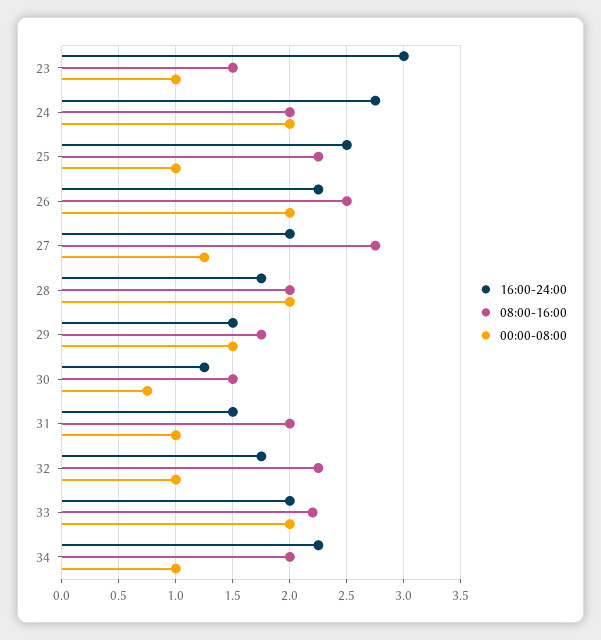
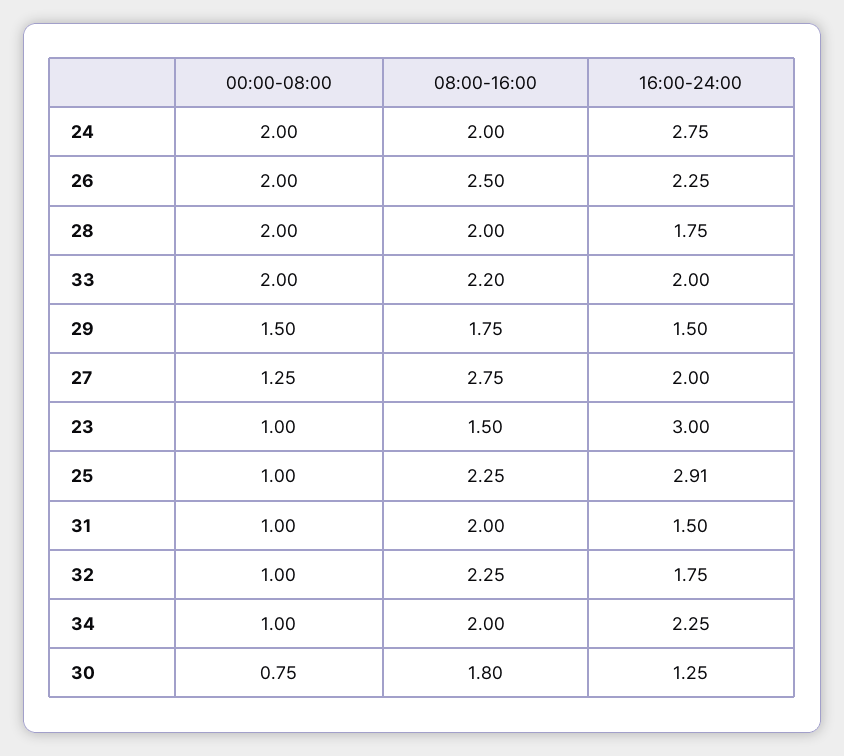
  {
    "16:00-24:00": {
      "23": 3,
      "24": 2.75,
-     "25": 2.5,
+     "25": 2.91,
      "26": 2.25,
      "27": 2,
      "28": 1.75,
      "29": 1.5,
      "30": 1.25,
      "31": 1.5,
      "32": 1.75,
      "33": 2,
      "34": 2.25
    },
    "08:00-16:00": {
      "23": 1.5,
      "24": 2,
      "25": 2.25,
      "26": 2.5,
      "27": 2.75,
      "28": 2,
      "29": 1.75,
-     "30": 1.5,
+     "30": 1.8,
      "31": 2,
      "32": 2.25,
      "33": 2.2,
      "34": 2
    },
    "00:00-08:00": {
      "23": 1,
      "24": 2,
      "25": 1,
      "26": 2,
      "27": 1.25,
      "28": 2,
      "29": 1.5,
      "30": 0.75,
      "31": 1,
      "32": 1,
      "33": 2,
      "34": 1
    }
  }

